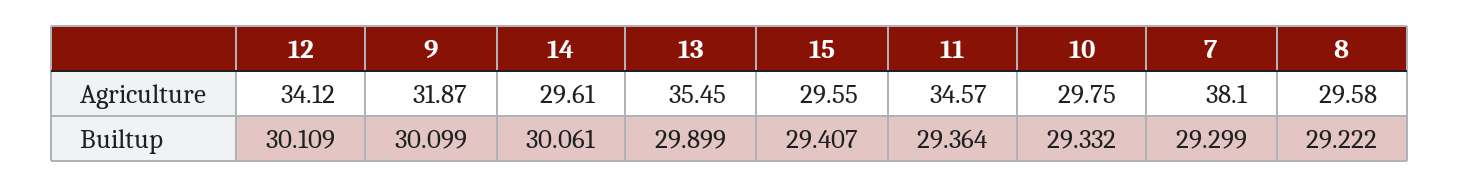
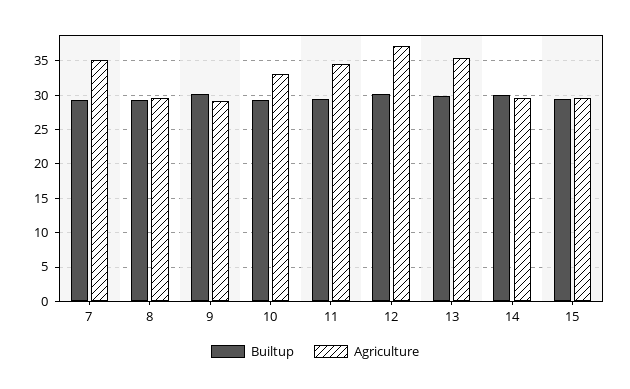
  {
    "Agriculture": {
-     "12": 34.12,
+     "12": 37,
-     "9": 31.87,
+     "9": 29,
      "14": 29.61,
      "13": 35.45,
      "15": 29.55,
      "11": 34.57,
-     "10": 29.75,
+     "10": 33,
-     "7": 38.1,
+     "7": 35,
      "8": 29.58
    },
    "Builtup": {
      "12": 30.109,
      "9": 30.099,
      "14": 30.061,
      "13": 29.899,
      "15": 29.407,
      "11": 29.364,
      "10": 29.332,
      "7": 29.299,
      "8": 29.222
    }
  }

